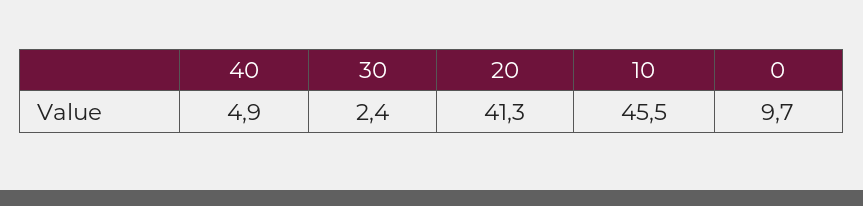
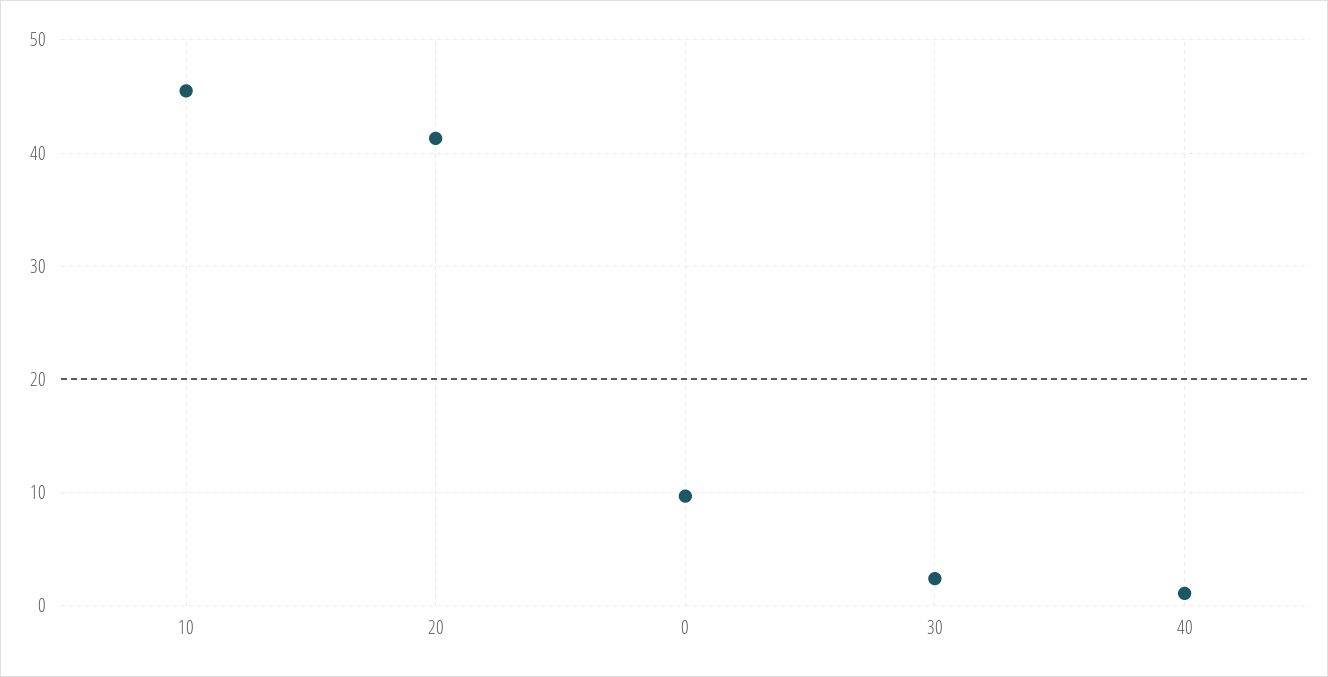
  {
-   "40": 4.9,
+   "40": 1,
    "30": 2.4,
    "20": 41.3,
    "10": 45.5,
    "0": 9.7
  }

